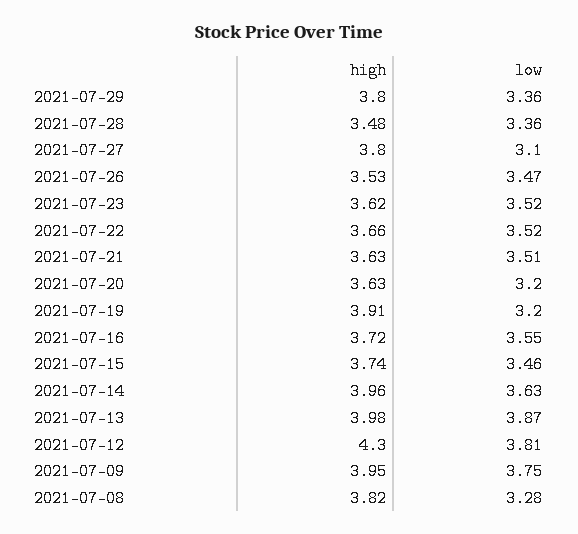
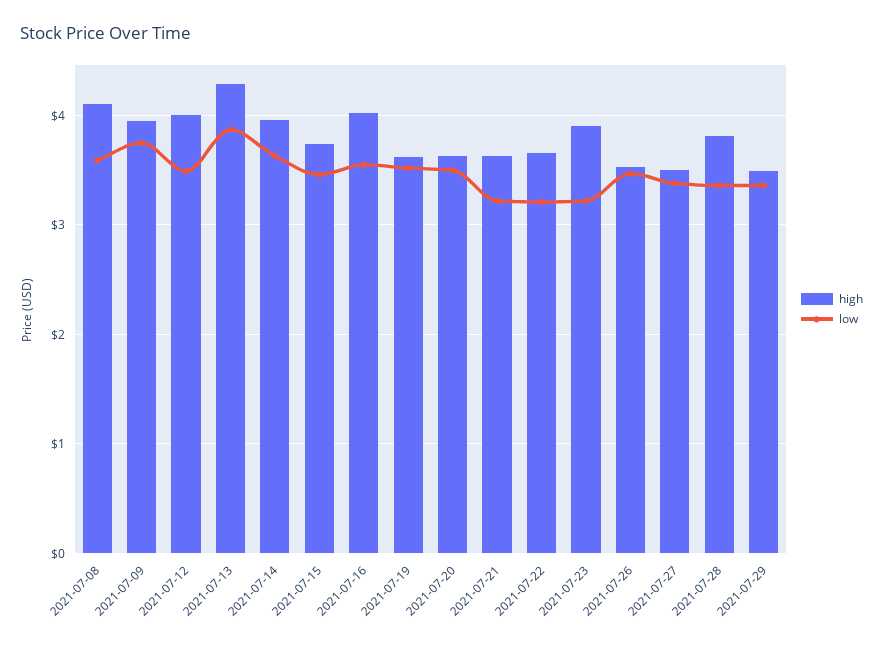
  {
    "high": {
-     "2021-07-29": 3.8,
+     "2021-07-29": 3.5,
-     "2021-07-28": 3.48,
+     "2021-07-28": 3.8,
-     "2021-07-27": 3.8,
+     "2021-07-27": 3.5,
      "2021-07-26": 3.53,
-     "2021-07-23": 3.62,
+     "2021-07-23": 3.9,
      "2021-07-22": 3.66,
      "2021-07-21": 3.63,
      "2021-07-20": 3.63,
-     "2021-07-19": 3.91,
+     "2021-07-19": 3.6,
-     "2021-07-16": 3.72,
+     "2021-07-16": 4,
      "2021-07-15": 3.74,
      "2021-07-14": 3.96,
-     "2021-07-13": 3.98,
+     "2021-07-13": 4.3,
-     "2021-07-12": 4.3,
+     "2021-07-12": 4,
      "2021-07-09": 3.95,
-     "2021-07-08": 3.82
+     "2021-07-08": 4.1
    },
    "low": {
      "2021-07-29": 3.36,
      "2021-07-28": 3.36,
-     "2021-07-27": 3.1,
+     "2021-07-27": 3.4,
      "2021-07-26": 3.47,
-     "2021-07-23": 3.52,
+     "2021-07-23": 3.2,
-     "2021-07-22": 3.52,
+     "2021-07-22": 3.2,
-     "2021-07-21": 3.51,
+     "2021-07-21": 3.2,
-     "2021-07-20": 3.2,
+     "2021-07-20": 3.5,
-     "2021-07-19": 3.2,
+     "2021-07-19": 3.5,
      "2021-07-16": 3.55,
      "2021-07-15": 3.46,
      "2021-07-14": 3.63,
      "2021-07-13": 3.87,
-     "2021-07-12": 3.81,
+     "2021-07-12": 3.5,
      "2021-07-09": 3.75,
-     "2021-07-08": 3.28
+     "2021-07-08": 3.6
    }
  }

